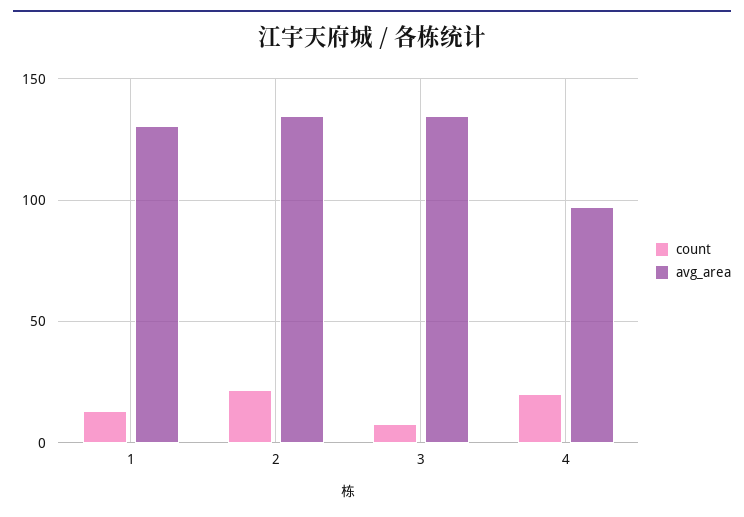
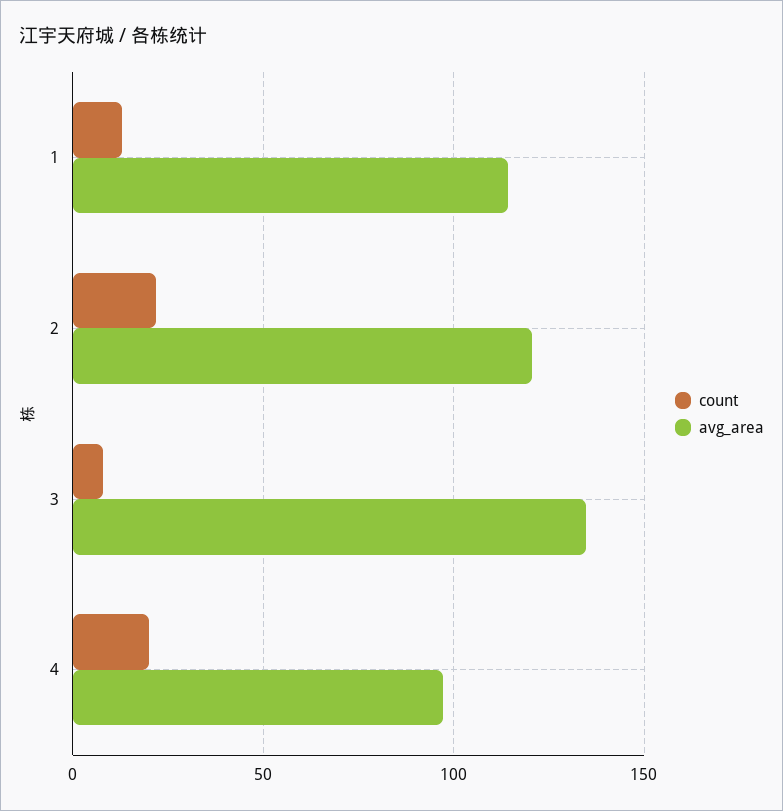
  {
    "count": {
      "1": 15,
      "2": 20,
      "3": 10,
      "4": 20
    },
    "avg_area": {
-     "1": 130,
+     "1": 115,
-     "2": 135,
+     "2": 120,
      "3": 135,
      "4": 95
    }
  }

